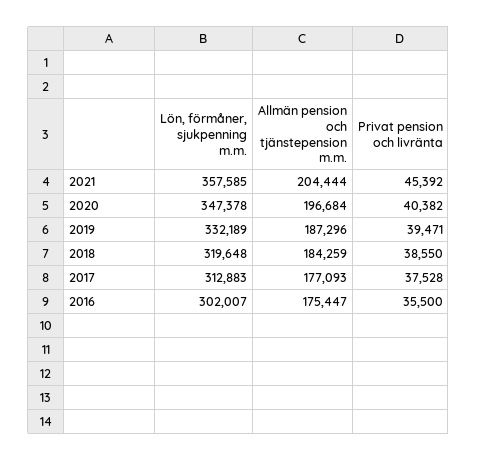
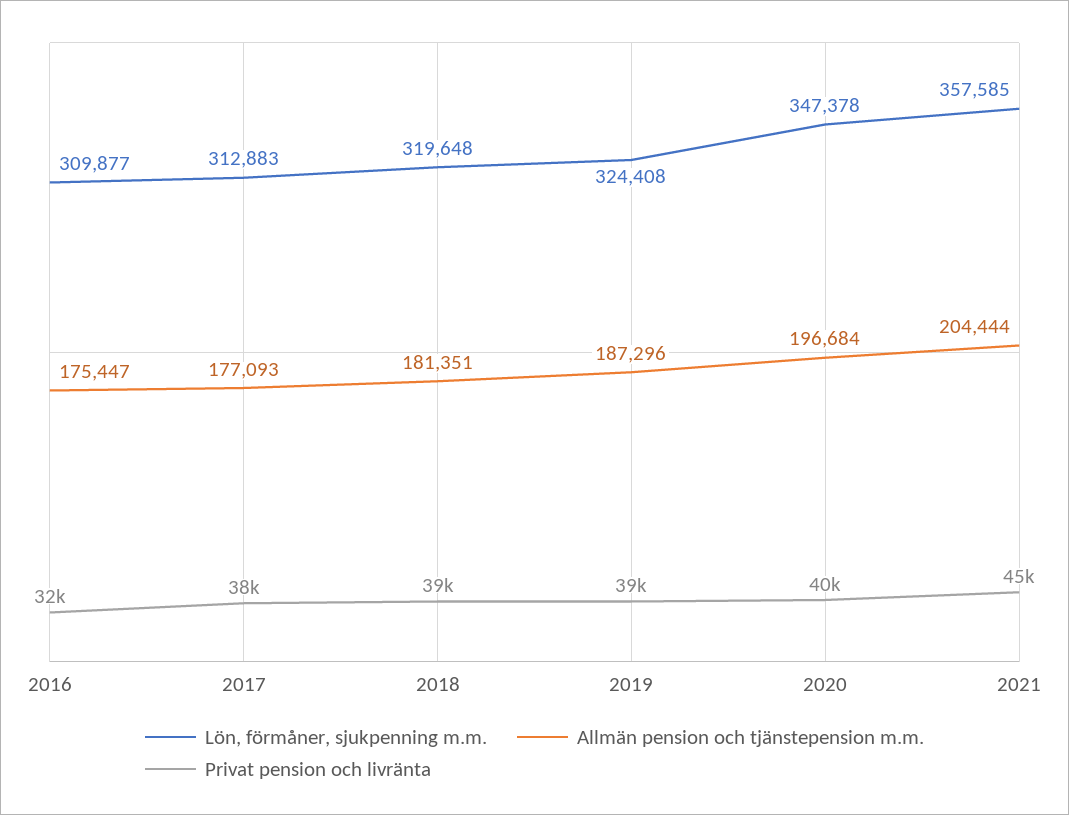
  {
    "Lön, förmåner, sjukpenning m.m.": {
      "2021": 357585,
      "2020": 347378,
-     "2019": 332189,
+     "2019": 324408,
      "2018": 319648,
      "2017": 312883,
-     "2016": 302007
+     "2016": 309877
    },
    "Allmän pension och tjänstepension m.m.": {
      "2021": 204444,
      "2020": 196684,
      "2019": 187296,
-     "2018": 184259,
+     "2018": 181351,
      "2017": 177093,
      "2016": 175447
    },
    "Privat pension och livränta": {
      "2021": 45392,
      "2020": 40382,
      "2019": 39471,
      "2018": 38550,
      "2017": 37528,
-     "2016": 35500
+     "2016": 32000
    }
  }

